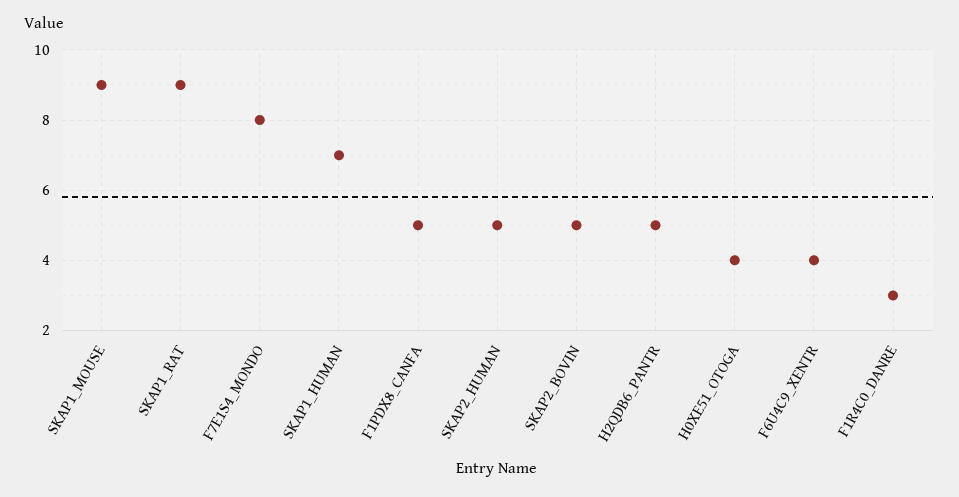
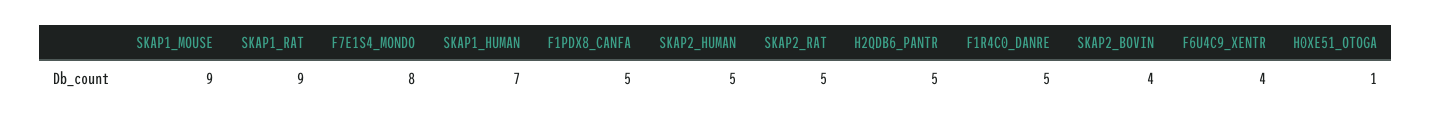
  {
    "SKAP1_MOUSE": 9,
    "SKAP1_RAT": 9,
    "F7E1S4_MONDO": 8,
    "SKAP1_HUMAN": 7,
    "F1PDX8_CANFA": 5,
    "SKAP2_HUMAN": 5,
-   "SKAP2_BOVIN": 5,
+   "SKAP2_BOVIN": 4,
    "H2QDB6_PANTR": 5,
-   "H0XE51_OTOGA": 4,
+   "H0XE51_OTOGA": 1,
    "F6U4C9_XENTR": 4,
-   "F1R4C0_DANRE": 3
+   "F1R4C0_DANRE": 5,
+   "SKAP2_RAT": 5
  }

